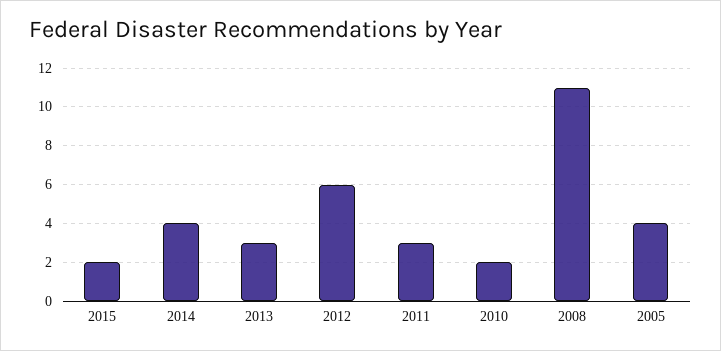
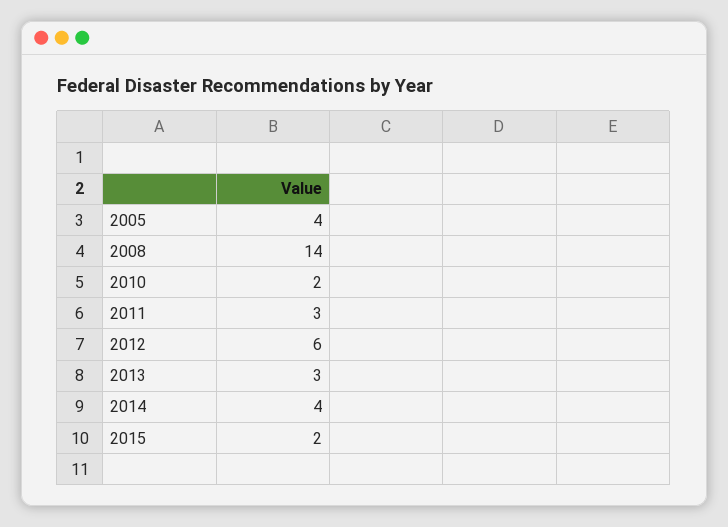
  {
    "2015": 2,
    "2014": 4,
    "2013": 3,
    "2012": 6,
    "2011": 3,
    "2010": 2,
-   "2008": 11,
+   "2008": 14,
    "2005": 4
  }

